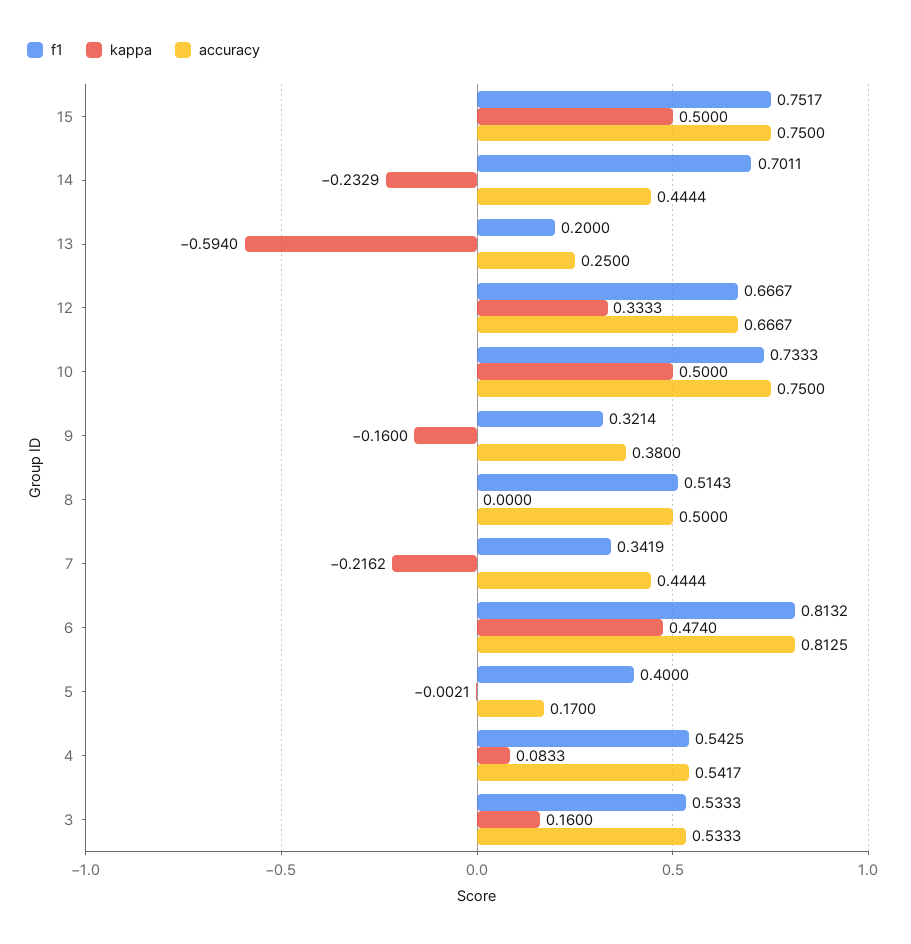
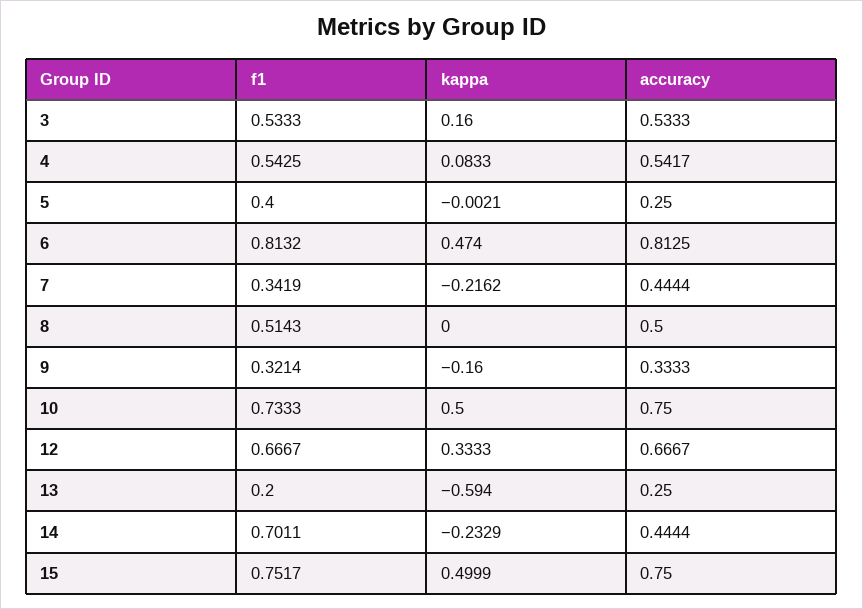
  {
    "f1": {
      "15": 0.7517,
      "14": 0.7011,
      "13": 0.2,
      "12": 0.6667,
      "10": 0.7333,
      "9": 0.3214,
      "8": 0.5143,
      "7": 0.3419,
      "6": 0.8132,
      "5": 0.4,
      "4": 0.5425,
      "3": 0.5333
    },
    "kappa": {
-     "15": 0.5,
+     "15": 0.4999,
      "14": -0.2329,
      "13": -0.594,
      "12": 0.3333,
      "10": 0.5,
      "9": -0.16,
      "8": 0,
      "7": -0.2162,
      "6": 0.474,
      "5": -0.0021,
      "4": 0.0833,
      "3": 0.16
    },
    "accuracy": {
      "15": 0.75,
      "14": 0.4444,
      "13": 0.25,
      "12": 0.6667,
      "10": 0.75,
-     "9": 0.38,
+     "9": 0.3333,
      "8": 0.5,
      "7": 0.4444,
      "6": 0.8125,
-     "5": 0.17,
+     "5": 0.25,
      "4": 0.5417,
      "3": 0.5333
    }
  }

